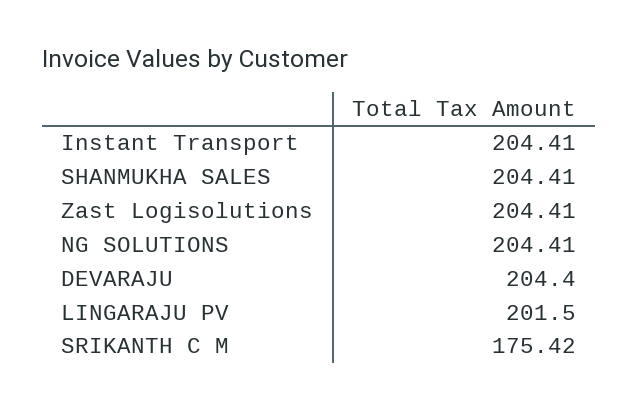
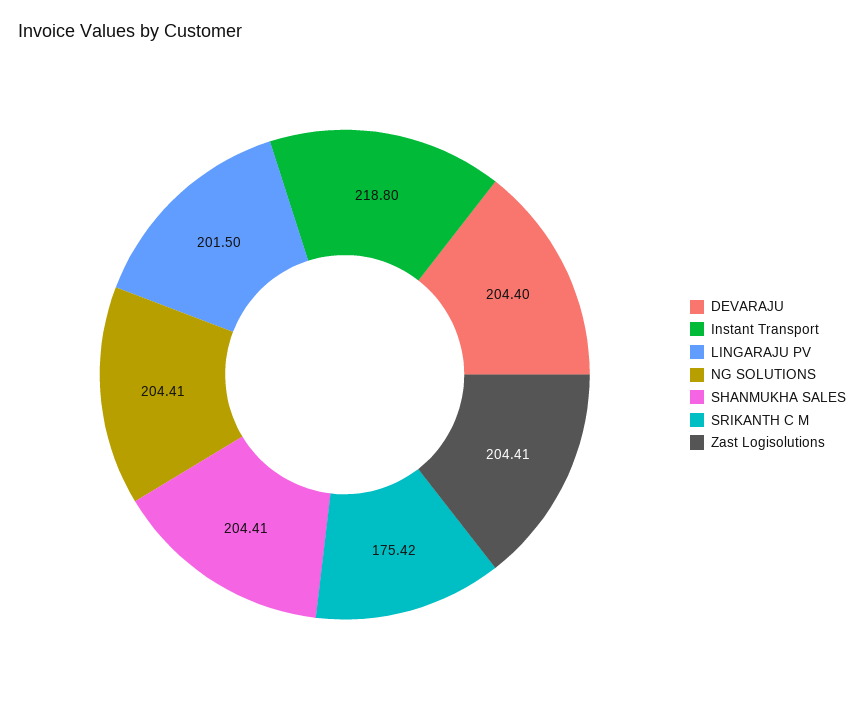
  {
-   "Instant Transport": 204.41,
+   "Instant Transport": 218.8,
    "SHANMUKHA SALES": 204.41,
    "Zast Logisolutions": 204.41,
    "NG SOLUTIONS": 204.41,
    "DEVARAJU": 204.4,
    "LINGARAJU PV": 201.5,
    "SRIKANTH C M": 175.42
  }

